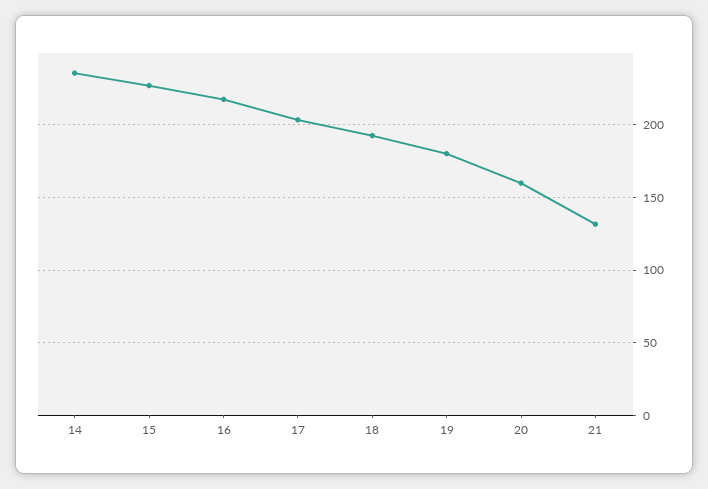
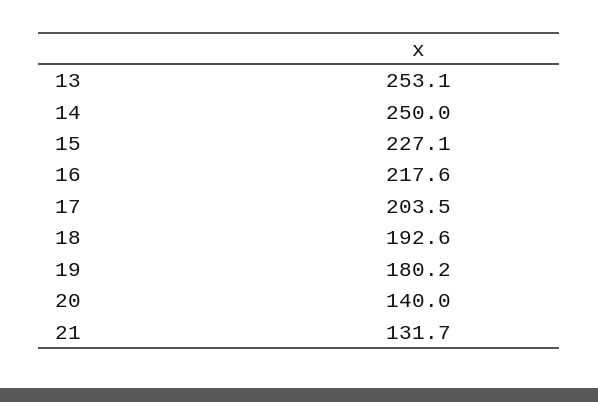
  {
-   "14": 235,
+   "14": 250,
    "15": 227.1,
    "16": 217.6,
    "17": 203.5,
    "18": 192.6,
    "19": 180.2,
-   "20": 160,
+   "20": 140,
-   "21": 131.7
+   "21": 131.7,
+   "13": 253.1
  }

